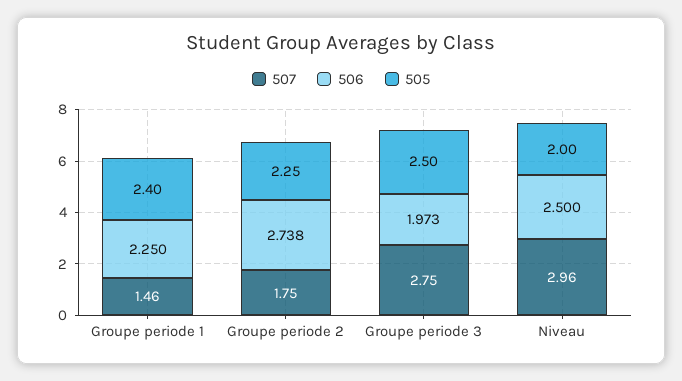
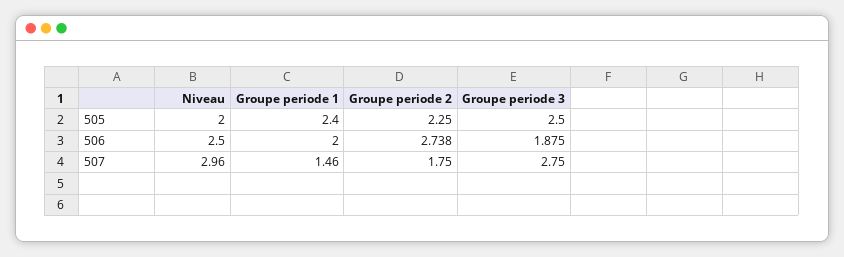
  {
    "507": {
      "Groupe periode 1": 1.46,
      "Groupe periode 2": 1.75,
      "Groupe periode 3": 2.75,
      "Niveau": 2.96
    },
    "506": {
-     "Groupe periode 1": 2.25,
+     "Groupe periode 1": 2,
      "Groupe periode 2": 2.738,
-     "Groupe periode 3": 1.973,
+     "Groupe periode 3": 1.875,
      "Niveau": 2.5
    },
    "505": {
      "Groupe periode 1": 2.4,
      "Groupe periode 2": 2.25,
      "Groupe periode 3": 2.5,
      "Niveau": 2
    }
  }

